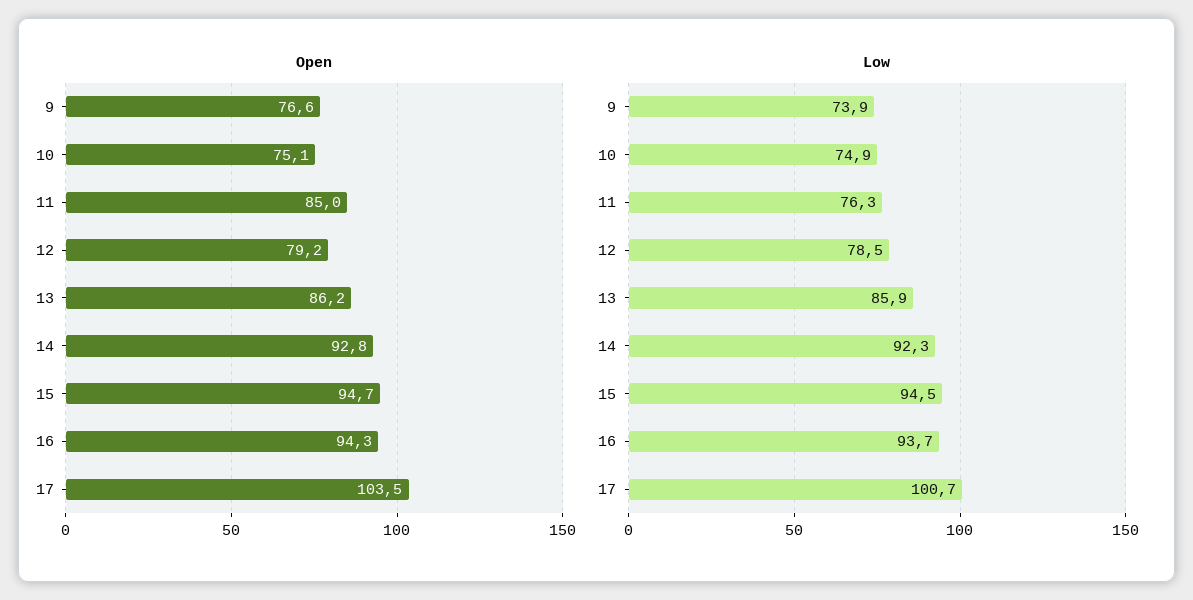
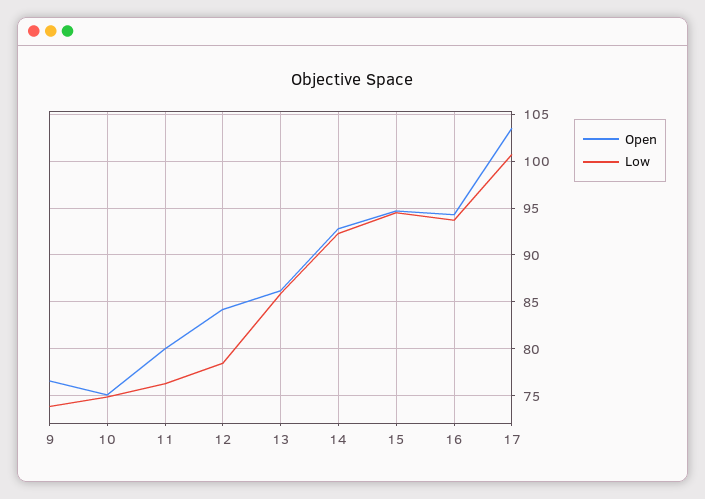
  {
    "Open": {
      "9": 76.6,
      "10": 75.1,
-     "11": 85,
+     "11": 80,
-     "12": 79.2,
+     "12": 84,
      "13": 86.2,
      "14": 92.8,
      "15": 94.7,
      "16": 94.3,
      "17": 103.5
    },
    "Low": {
      "9": 73.9,
      "10": 74.9,
      "11": 76.3,
      "12": 78.5,
      "13": 85.9,
      "14": 92.3,
      "15": 94.5,
      "16": 93.7,
      "17": 100.7
    }
  }

